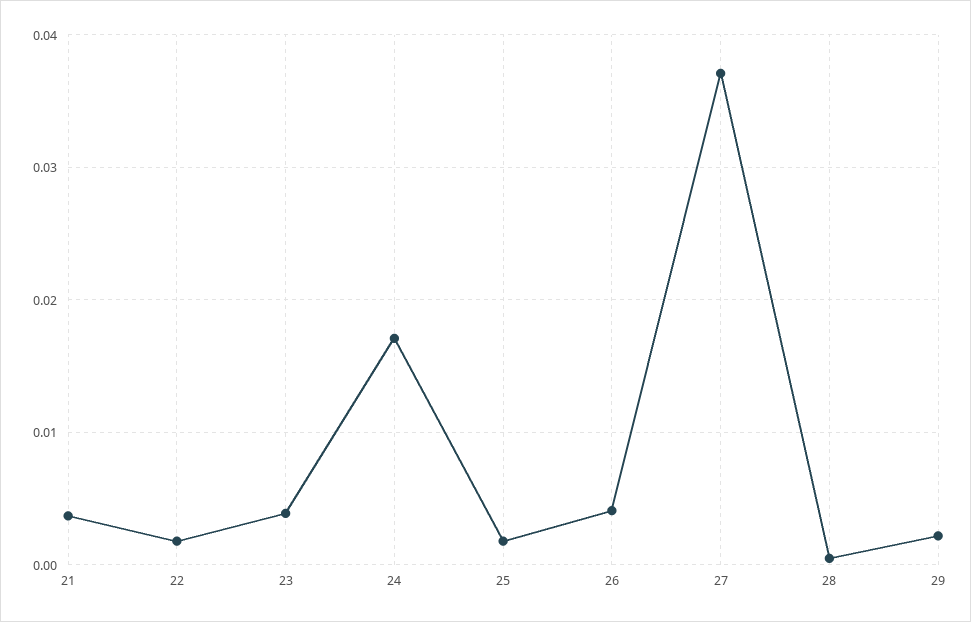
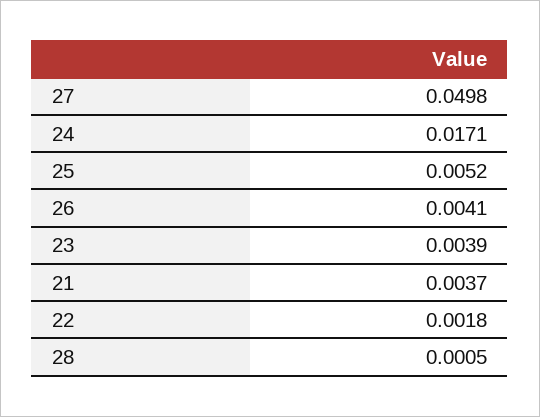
  {
    "21": 0.0037,
    "22": 0.0018,
    "23": 0.0039,
    "24": 0.0171,
-   "25": 0.002,
+   "25": 0.0052,
    "26": 0.0041,
-   "27": 0.037,
+   "27": 0.0498,
-   "28": 0.0005,
+   "28": 0.0005
-   "29": 0.002
  }

